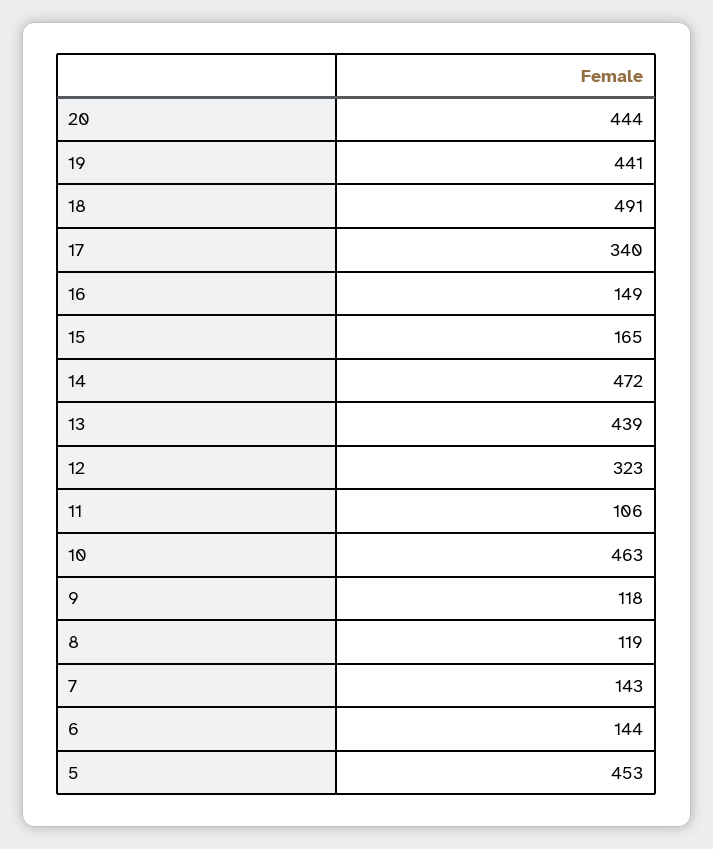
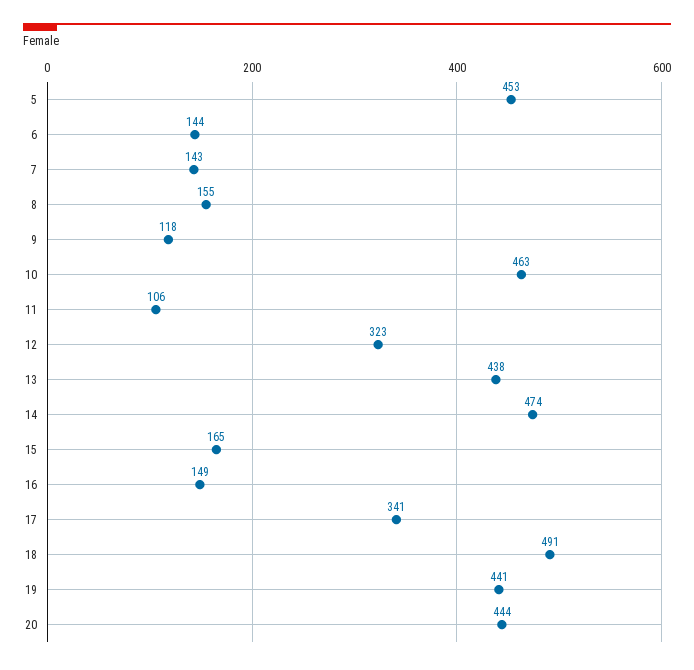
  {
    "20": 444,
    "19": 441,
    "18": 491,
-   "17": 340,
+   "17": 341,
    "16": 149,
    "15": 165,
-   "14": 472,
+   "14": 474,
-   "13": 439,
+   "13": 438,
    "12": 323,
    "11": 106,
    "10": 463,
    "9": 118,
-   "8": 119,
+   "8": 155,
    "7": 143,
    "6": 144,
    "5": 453
  }

